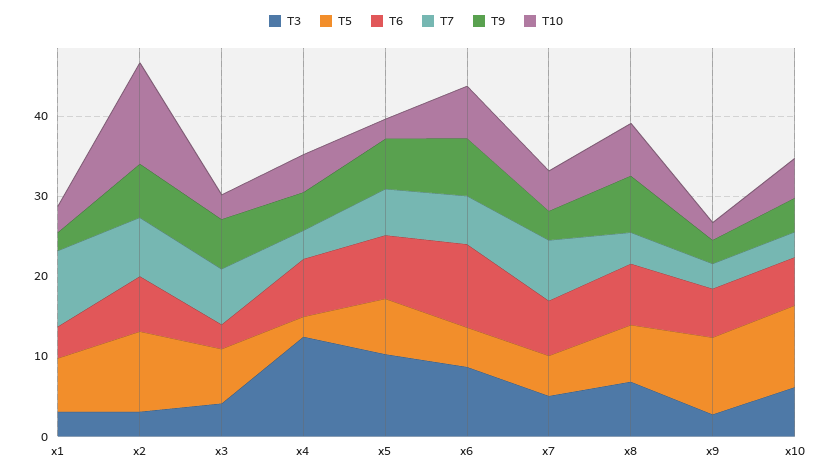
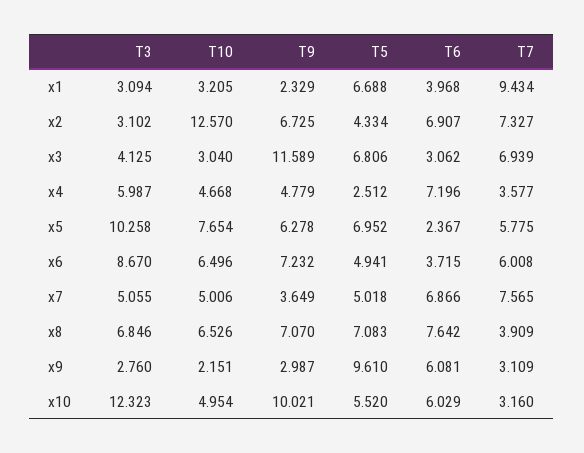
  {
    "T3": {
      "x1": 3.094,
      "x2": 3.102,
      "x3": 4.125,
-     "x4": 12,
+     "x4": 5.987,
      "x5": 10.258,
      "x6": 8.67,
      "x7": 5.055,
      "x8": 6.846,
      "x9": 2.76,
-     "x10": 6
+     "x10": 12.323
    },
    "T5": {
      "x1": 6.688,
-     "x2": 10,
+     "x2": 4.334,
      "x3": 6.806,
      "x4": 2.512,
      "x5": 6.952,
      "x6": 4.941,
      "x7": 5.018,
      "x8": 7.083,
      "x9": 9.61,
-     "x10": 10
+     "x10": 5.52
    },
    "T6": {
      "x1": 3.968,
      "x2": 6.907,
      "x3": 3.062,
      "x4": 7.196,
-     "x5": 8,
+     "x5": 2.367,
-     "x6": 10,
+     "x6": 3.715,
      "x7": 6.866,
      "x8": 7.642,
      "x9": 6.081,
      "x10": 6.029
    },
    "T7": {
      "x1": 9.434,
      "x2": 7.327,
      "x3": 6.939,
      "x4": 3.577,
      "x5": 5.775,
      "x6": 6.008,
      "x7": 7.565,
      "x8": 3.909,
      "x9": 3.109,
      "x10": 3.16
    },
    "T9": {
      "x1": 2.329,
      "x2": 6.725,
-     "x3": 6,
+     "x3": 11.589,
      "x4": 4.779,
      "x5": 6.278,
      "x6": 7.232,
      "x7": 3.649,
      "x8": 7.07,
      "x9": 2.987,
-     "x10": 4
+     "x10": 10.021
    },
    "T10": {
      "x1": 3.205,
      "x2": 12.57,
      "x3": 3.04,
      "x4": 4.668,
-     "x5": 2,
+     "x5": 7.654,
      "x6": 6.496,
      "x7": 5.006,
      "x8": 6.526,
      "x9": 2.151,
      "x10": 4.954
    }
  }

